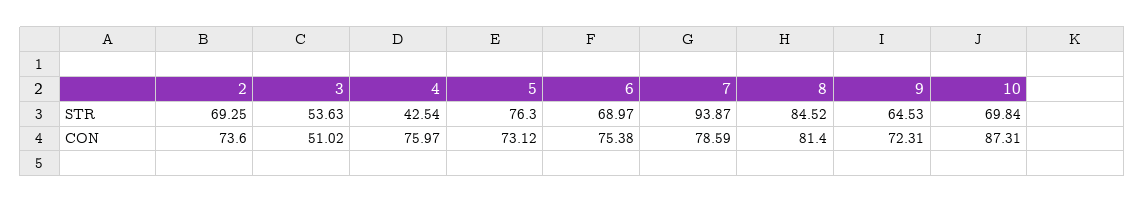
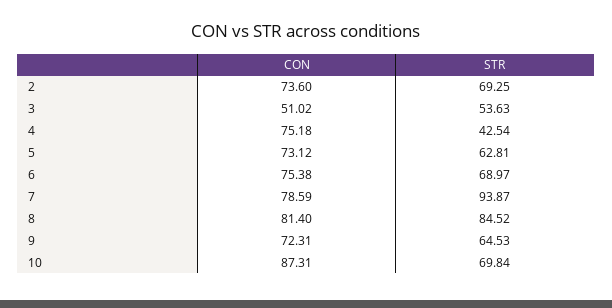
  {
    "2": {
      "STR": 69.25,
      "CON": 73.6
    },
    "3": {
      "STR": 53.63,
      "CON": 51.02
    },
    "4": {
      "STR": 42.54,
-     "CON": 75.97
+     "CON": 75.18
    },
    "5": {
-     "STR": 76.3,
+     "STR": 62.81,
      "CON": 73.12
    },
    "6": {
      "STR": 68.97,
      "CON": 75.38
    },
    "7": {
      "STR": 93.87,
      "CON": 78.59
    },
    "8": {
      "STR": 84.52,
      "CON": 81.4
    },
    "9": {
      "STR": 64.53,
      "CON": 72.31
    },
    "10": {
      "STR": 69.84,
      "CON": 87.31
    }
  }

